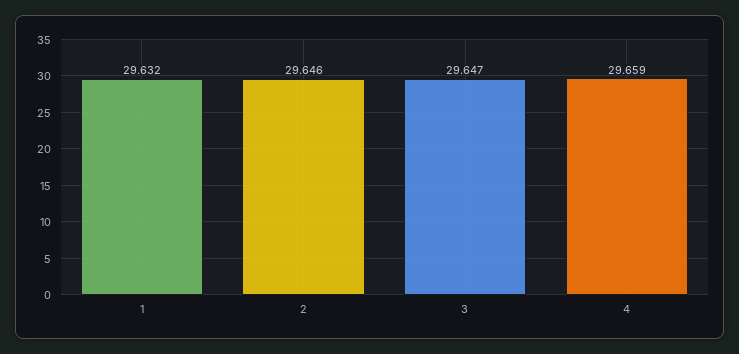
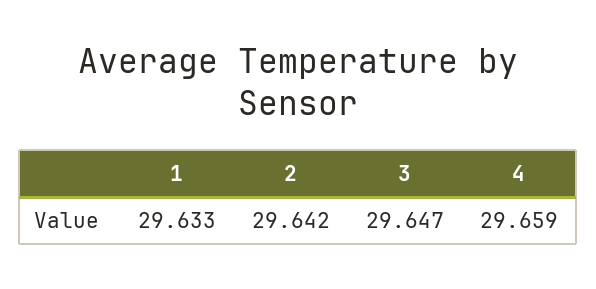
  {
-   "1": 29.632,
+   "1": 29.633,
-   "2": 29.646,
+   "2": 29.642,
    "3": 29.647,
    "4": 29.659
  }

